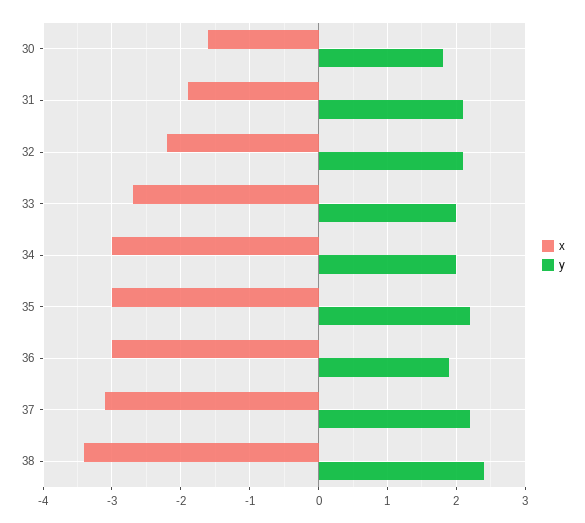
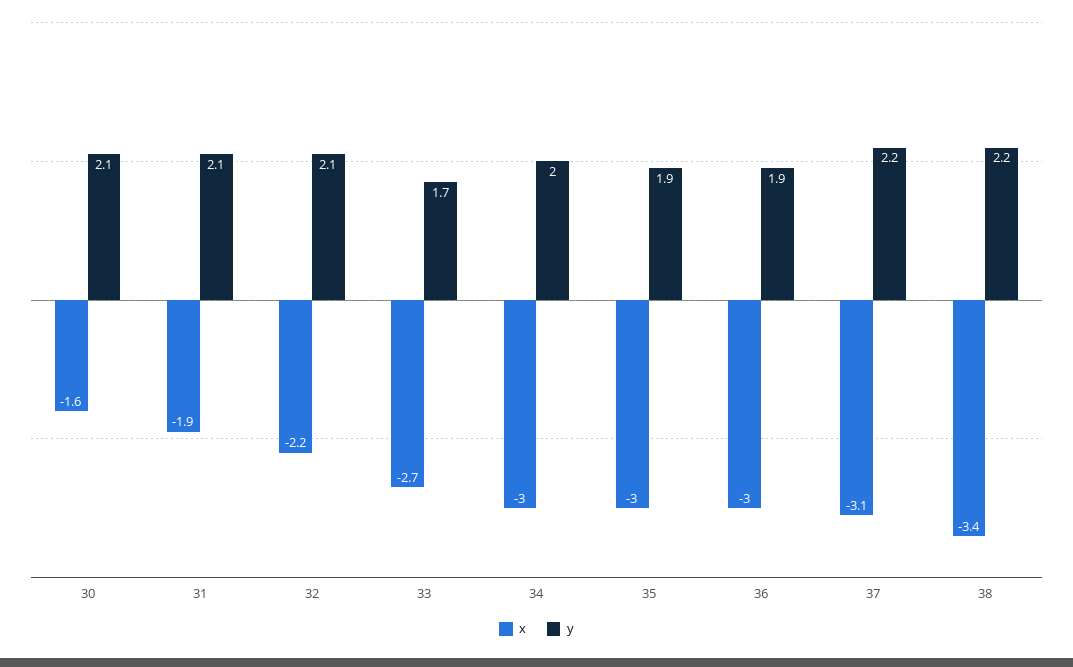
  {
    "x": {
      "30": -1.6,
      "31": -1.9,
      "32": -2.2,
      "33": -2.7,
      "34": -3,
      "35": -3,
      "36": -3,
      "37": -3.1,
      "38": -3.4
    },
    "y": {
-     "30": 1.8,
+     "30": 2.1,
      "31": 2.1,
      "32": 2.1,
-     "33": 2,
+     "33": 1.7,
      "34": 2,
-     "35": 2.2,
+     "35": 1.9,
      "36": 1.9,
      "37": 2.2,
-     "38": 2.4
+     "38": 2.2
    }
  }

